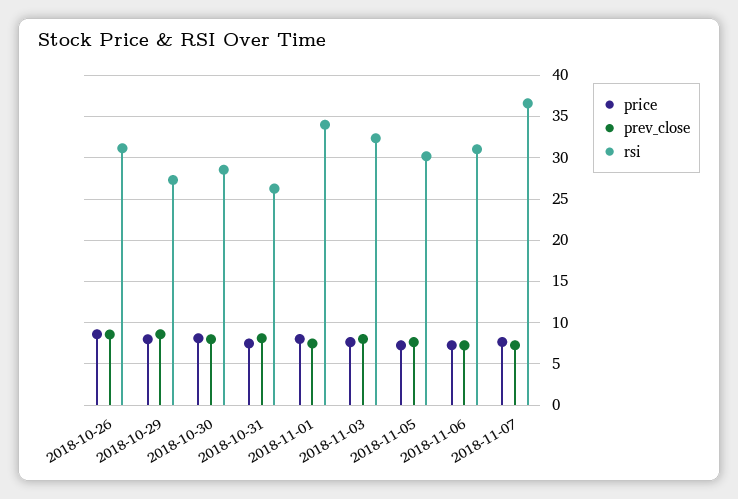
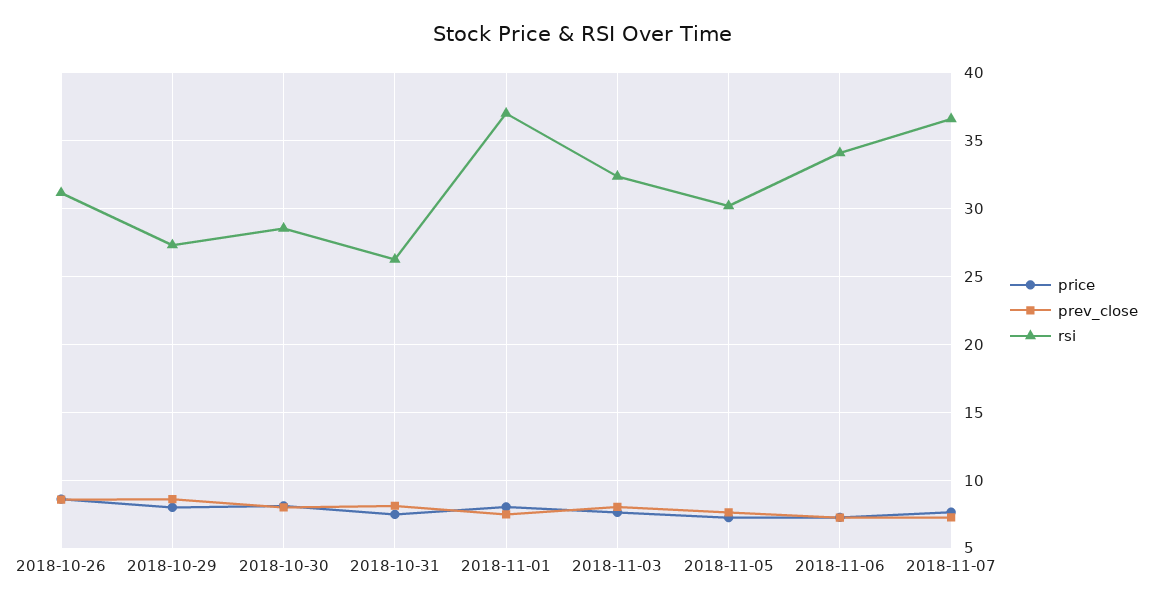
  {
    "price": {
      "2018-10-26": 8.5,
      "2018-10-29": 8,
      "2018-10-30": 8,
      "2018-10-31": 7.5,
      "2018-11-01": 8,
      "2018-11-03": 7.5,
      "2018-11-05": 7.5,
      "2018-11-06": 7.5,
      "2018-11-07": 7.5
    },
    "prev_close": {
      "2018-10-26": 8.5,
      "2018-10-29": 8.5,
      "2018-10-30": 8,
      "2018-10-31": 8,
      "2018-11-01": 7.5,
      "2018-11-03": 8,
      "2018-11-05": 7.5,
      "2018-11-06": 7.5,
      "2018-11-07": 7.5
    },
    "rsi": {
      "2018-10-26": 31,
      "2018-10-29": 27.5,
      "2018-10-30": 28.5,
      "2018-10-31": 26.5,
-     "2018-11-01": 34,
+     "2018-11-01": 37,
      "2018-11-03": 32.5,
      "2018-11-05": 30,
-     "2018-11-06": 31,
+     "2018-11-06": 34,
      "2018-11-07": 36.5
    }
  }

